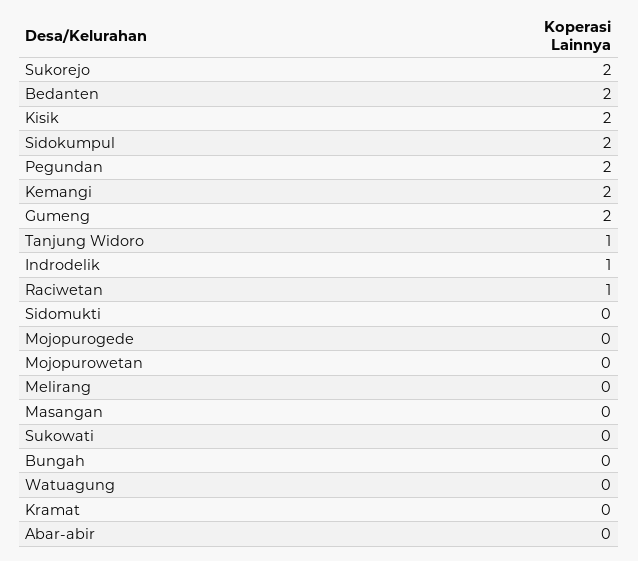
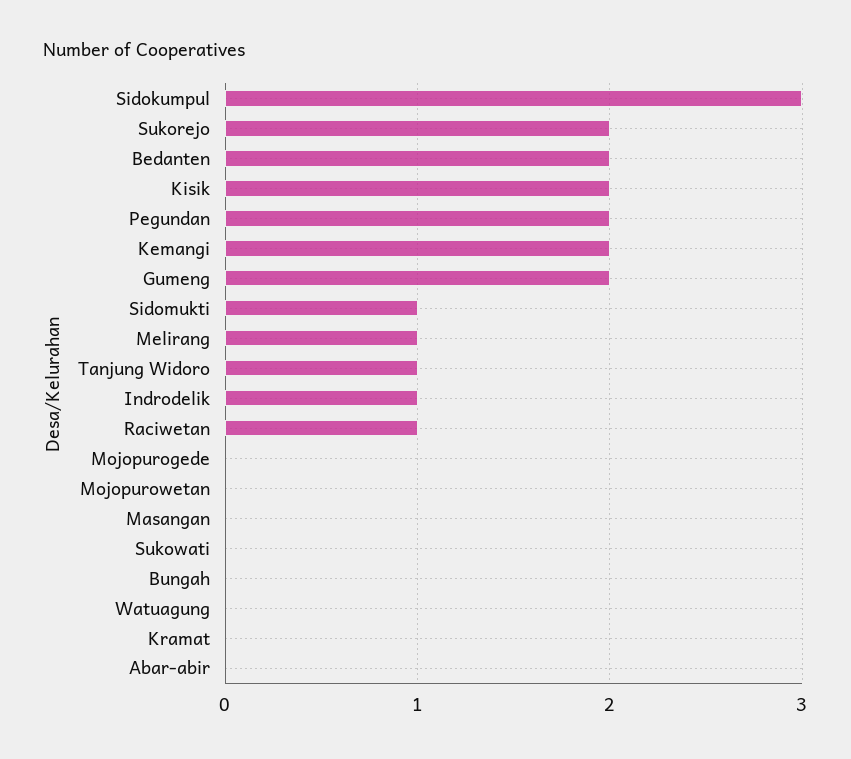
  {
    "Sukorejo": 2,
    "Bedanten": 2,
    "Kisik": 2,
-   "Sidokumpul": 2,
+   "Sidokumpul": 3,
    "Pegundan": 2,
    "Kemangi": 2,
    "Gumeng": 2,
    "Tanjung Widoro": 1,
    "Indrodelik": 1,
    "Raciwetan": 1,
-   "Sidomukti": 0,
+   "Sidomukti": 1,
    "Mojopurogede": 0,
    "Mojopurowetan": 0,
-   "Melirang": 0,
+   "Melirang": 1,
    "Masangan": 0,
    "Sukowati": 0,
    "Bungah": 0,
    "Watuagung": 0,
    "Kramat": 0,
    "Abar-abir": 0
  }

